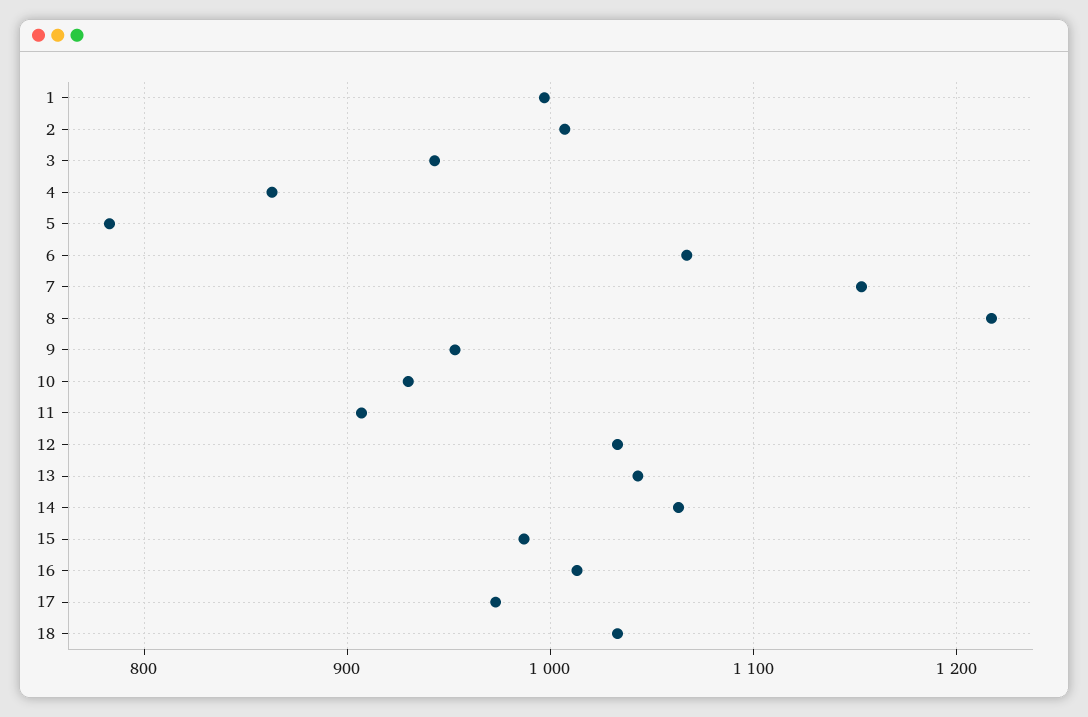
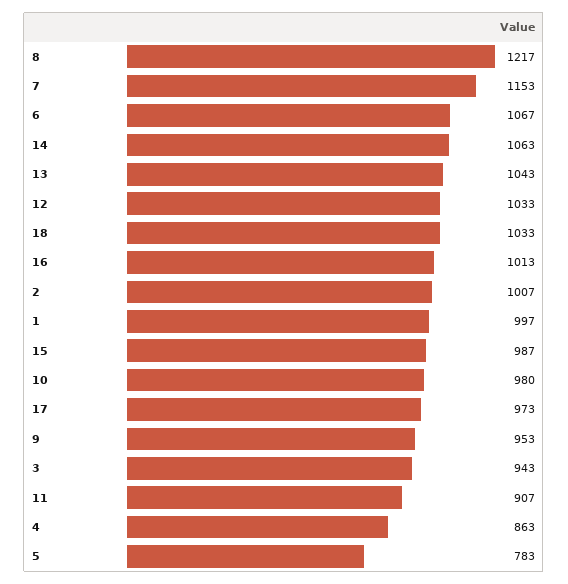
  {
    "1": 997,
    "2": 1007,
    "3": 943,
    "4": 863,
    "5": 783,
    "6": 1067,
    "7": 1153,
    "8": 1217,
    "9": 953,
-   "10": 930,
+   "10": 980,
    "11": 907,
    "12": 1033,
    "13": 1043,
    "14": 1063,
    "15": 987,
    "16": 1013,
    "17": 973,
    "18": 1033
  }

